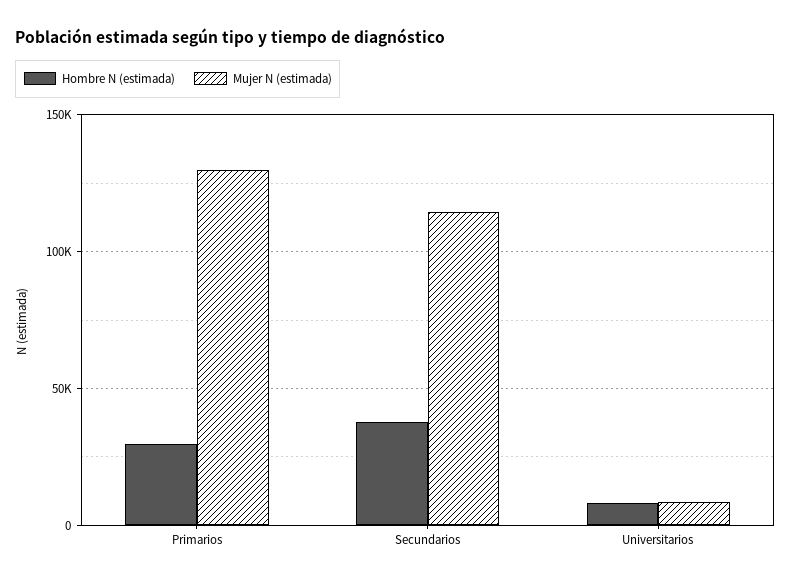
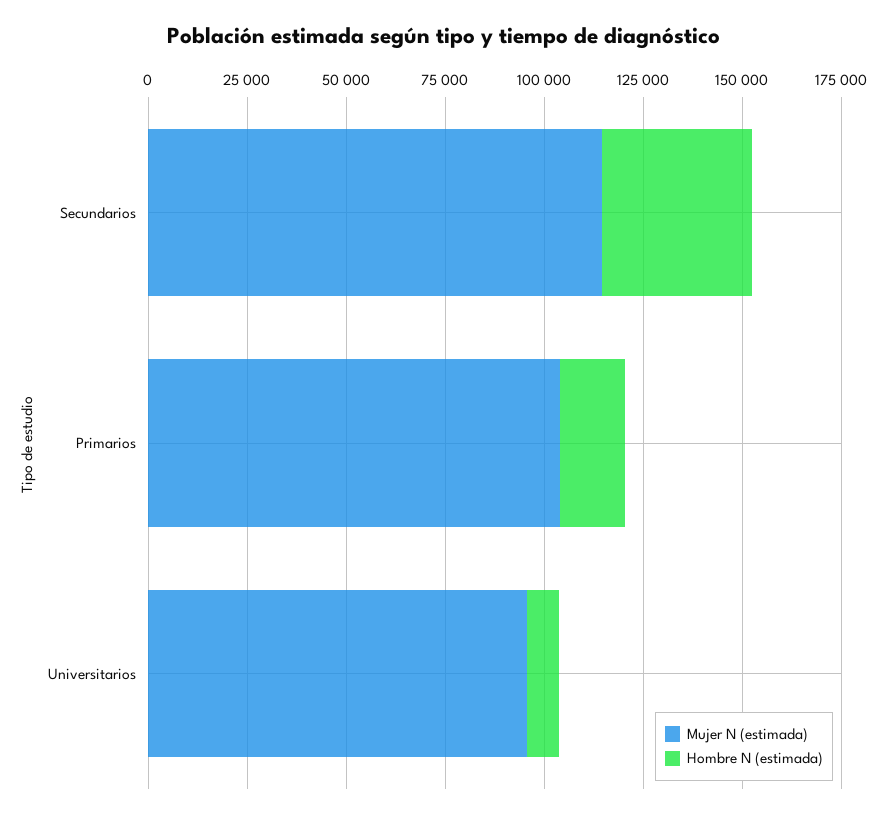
  {
    "Hombre N (estimada)": {
-     "Primarios": 30000,
+     "Primarios": 15000,
      "Secundarios": 40000,
      "Universitarios": 10000
    },
    "Mujer N (estimada)": {
-     "Primarios": 130000,
+     "Primarios": 105000,
      "Secundarios": 115000,
-     "Universitarios": 10000
+     "Universitarios": 95000
    }
  }

